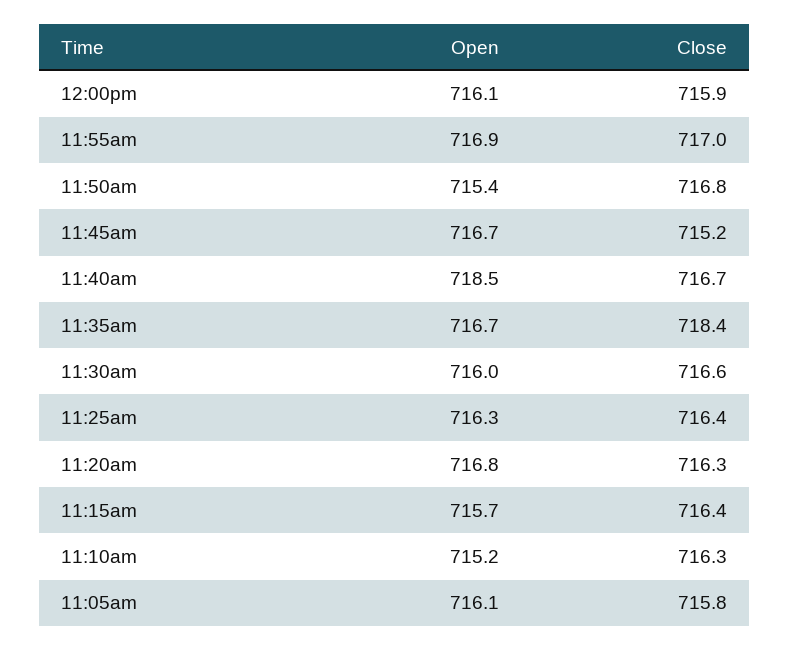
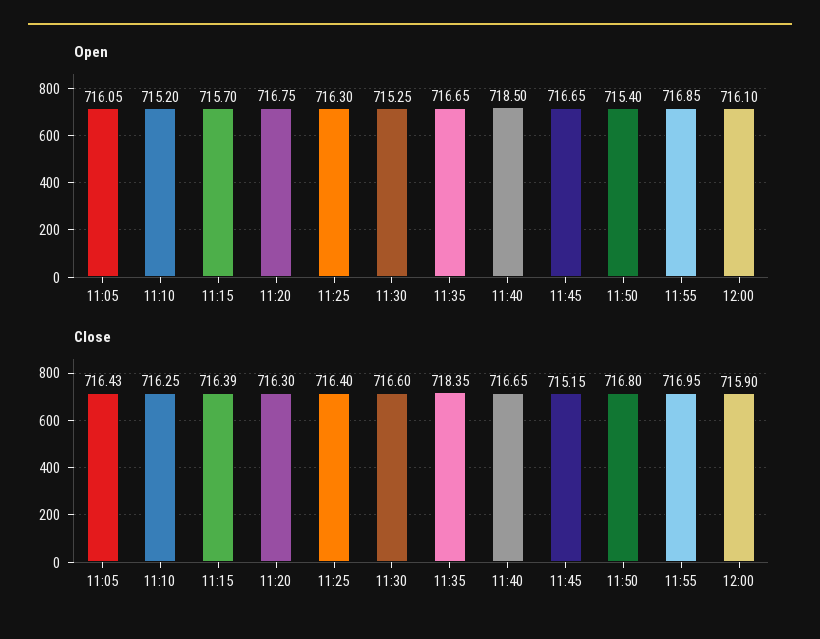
  {
    "Open": {
      "12:00pm": 716.1,
      "11:55am": 716.85,
      "11:50am": 715.4,
      "11:45am": 716.65,
      "11:40am": 718.5,
      "11:35am": 716.65,
-     "11:30am": 716,
+     "11:30am": 715.25,
      "11:25am": 716.3,
      "11:20am": 716.75,
      "11:15am": 715.7,
      "11:10am": 715.2,
      "11:05am": 716.05
    },
    "Close": {
      "12:00pm": 715.9,
      "11:55am": 716.95,
      "11:50am": 716.8,
      "11:45am": 715.15,
      "11:40am": 716.65,
      "11:35am": 718.35,
      "11:30am": 716.6,
      "11:25am": 716.4,
      "11:20am": 716.3,
      "11:15am": 716.39,
      "11:10am": 716.25,
-     "11:05am": 715.8
+     "11:05am": 716.43
    }
  }

